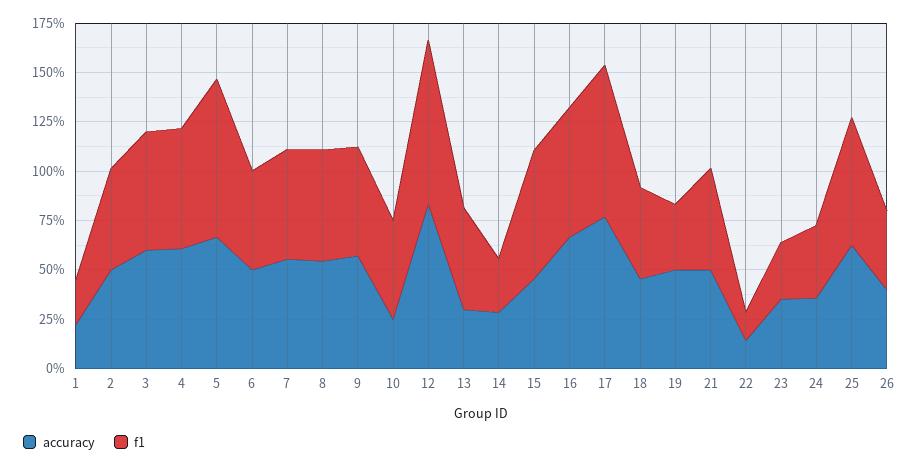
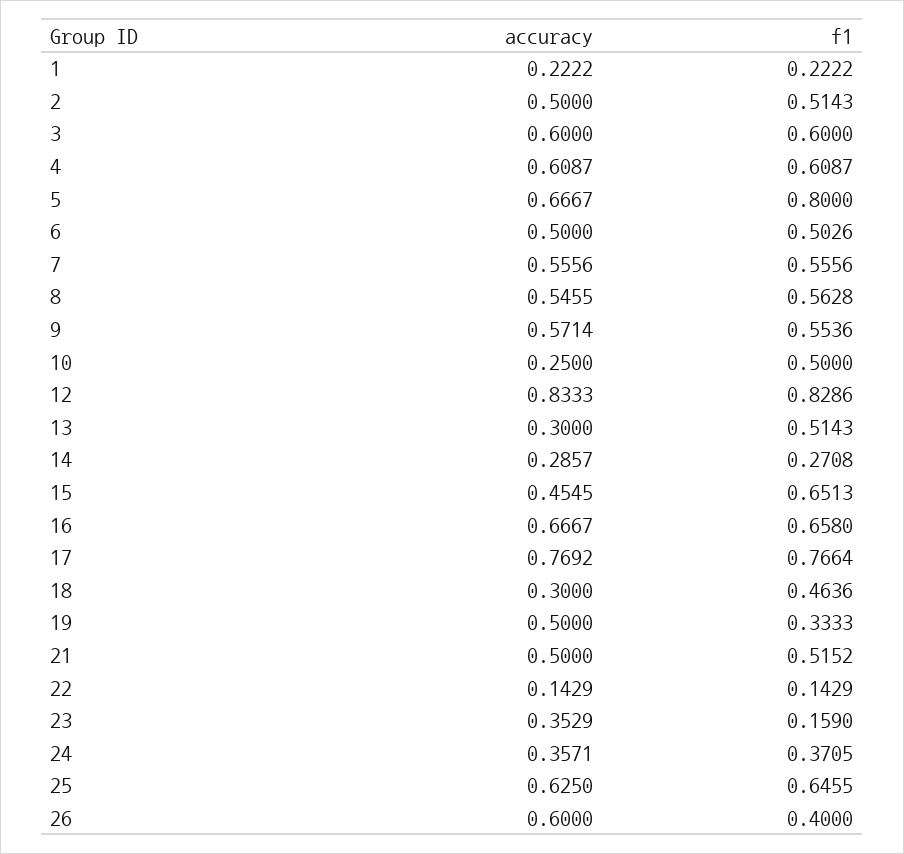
  {
    "accuracy": {
      "1": 0.2222,
      "2": 0.5,
      "3": 0.6,
      "4": 0.6087,
      "5": 0.6667,
      "6": 0.5,
      "7": 0.5556,
      "8": 0.5455,
      "9": 0.5714,
      "10": 0.25,
      "12": 0.8333,
      "13": 0.3,
      "14": 0.2857,
      "15": 0.4545,
      "16": 0.6667,
      "17": 0.7692,
-     "18": 0.45,
+     "18": 0.3,
      "19": 0.5,
      "21": 0.5,
      "22": 0.1429,
      "23": 0.3529,
      "24": 0.3571,
      "25": 0.625,
-     "26": 0.4
+     "26": 0.6
    },
    "f1": {
      "1": 0.2222,
      "2": 0.5143,
      "3": 0.6,
      "4": 0.6087,
      "5": 0.8,
      "6": 0.5026,
      "7": 0.5556,
      "8": 0.5628,
      "9": 0.5536,
      "10": 0.5,
      "12": 0.8286,
      "13": 0.5143,
      "14": 0.2708,
      "15": 0.6513,
      "16": 0.658,
      "17": 0.7664,
      "18": 0.4636,
      "19": 0.3333,
      "21": 0.5152,
      "22": 0.1429,
-     "23": 0.3,
+     "23": 0.159,
      "24": 0.3705,
      "25": 0.6455,
      "26": 0.4
    }
  }

